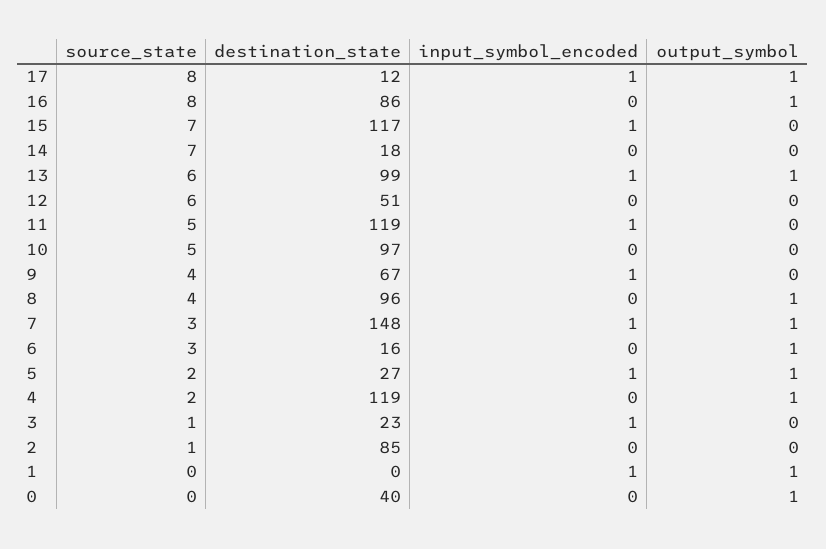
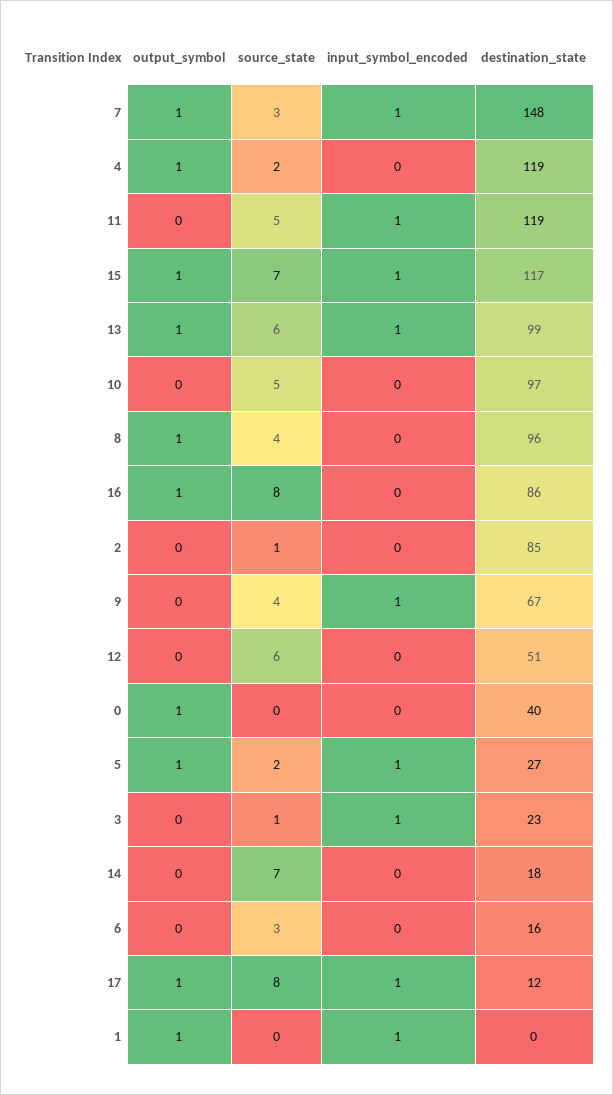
  {
    "source_state": {
      "17": 8,
      "16": 8,
      "15": 7,
      "14": 7,
      "13": 6,
      "12": 6,
      "11": 5,
      "10": 5,
      "9": 4,
      "8": 4,
      "7": 3,
      "6": 3,
      "5": 2,
      "4": 2,
      "3": 1,
      "2": 1,
      "1": 0,
      "0": 0
    },
    "destination_state": {
      "17": 12,
      "16": 86,
      "15": 117,
      "14": 18,
      "13": 99,
      "12": 51,
      "11": 119,
      "10": 97,
      "9": 67,
      "8": 96,
      "7": 148,
      "6": 16,
      "5": 27,
      "4": 119,
      "3": 23,
      "2": 85,
      "1": 0,
      "0": 40
    },
    "input_symbol_encoded": {
      "17": 1,
      "16": 0,
      "15": 1,
      "14": 0,
      "13": 1,
      "12": 0,
      "11": 1,
      "10": 0,
      "9": 1,
      "8": 0,
      "7": 1,
      "6": 0,
      "5": 1,
      "4": 0,
      "3": 1,
      "2": 0,
      "1": 1,
      "0": 0
    },
    "output_symbol": {
      "17": 1,
      "16": 1,
-     "15": 0,
+     "15": 1,
      "14": 0,
      "13": 1,
      "12": 0,
      "11": 0,
      "10": 0,
      "9": 0,
      "8": 1,
      "7": 1,
-     "6": 1,
+     "6": 0,
      "5": 1,
      "4": 1,
      "3": 0,
      "2": 0,
      "1": 1,
      "0": 1
    }
  }

